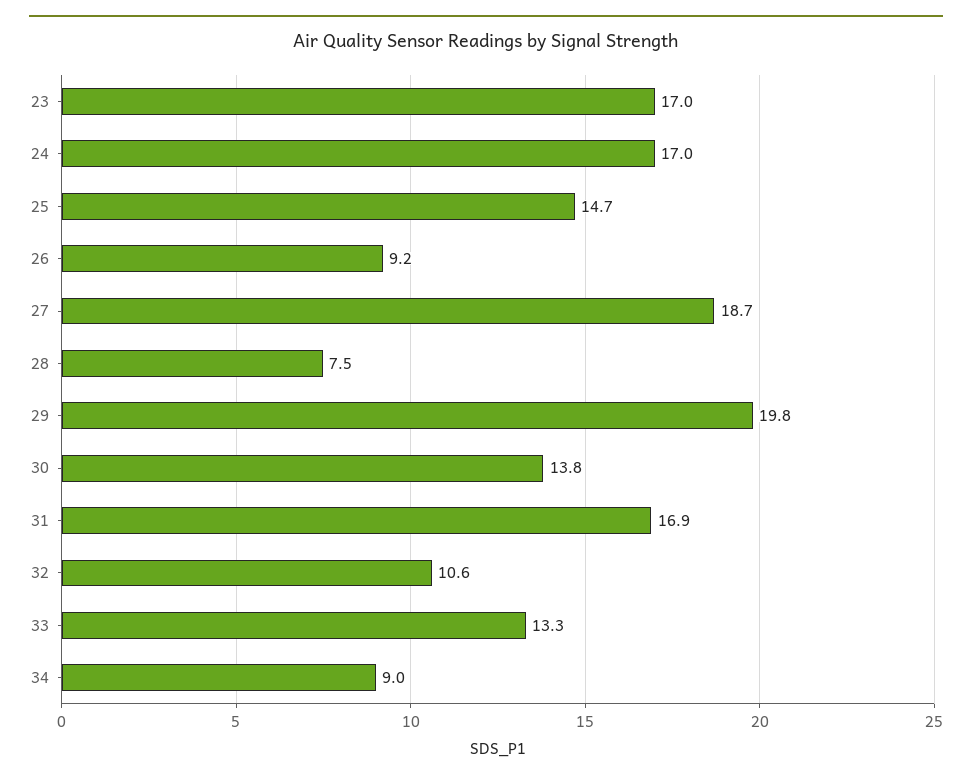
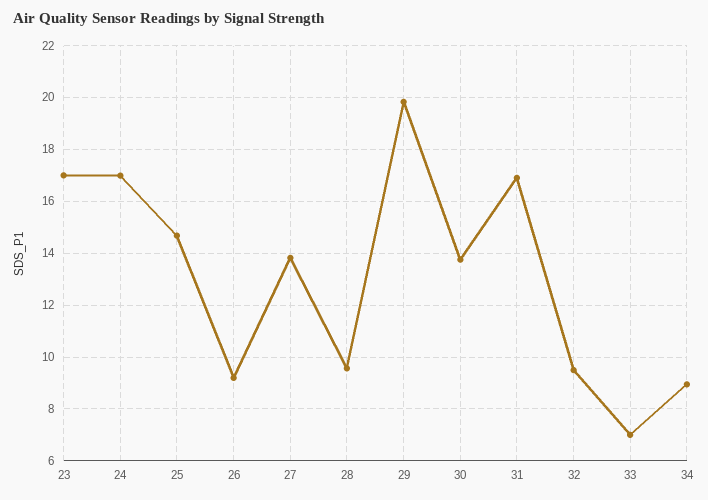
  {
    "23": 17,
    "24": 17,
    "25": 14.7,
    "26": 9.2,
-   "27": 18.7,
+   "27": 13.75,
-   "28": 7.5,
+   "28": 9.5,
    "29": 19.8,
    "30": 13.8,
    "31": 16.9,
-   "32": 10.6,
+   "32": 9.5,
-   "33": 13.3,
+   "33": 7,
    "34": 9
  }

